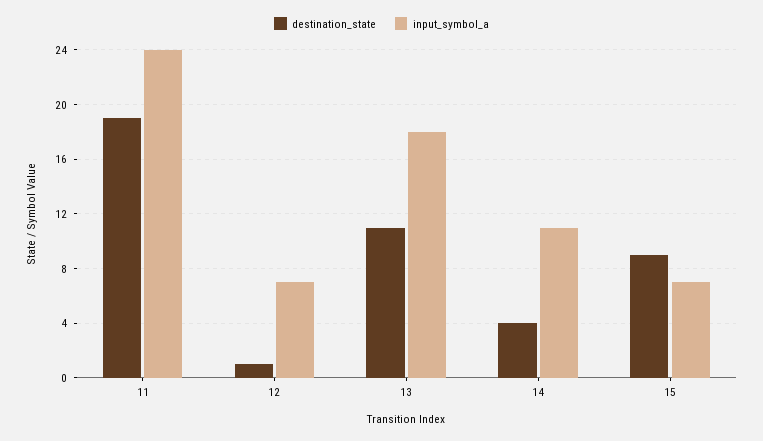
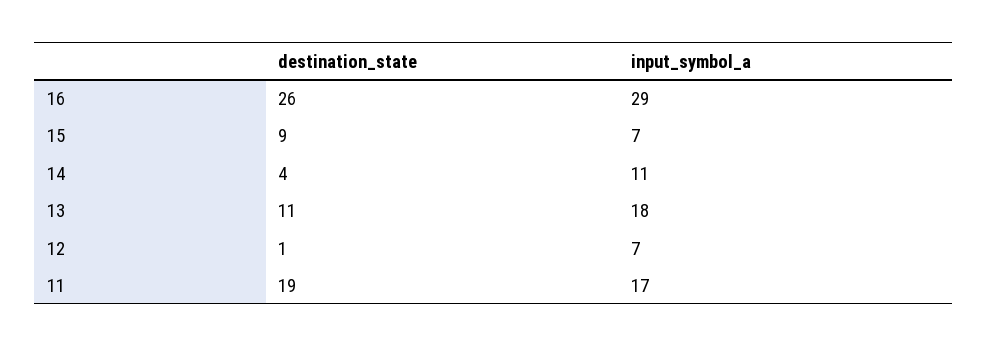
  {
    "destination_state": {
      "11": 19,
      "12": 1,
      "13": 11,
      "14": 4,
-     "15": 9
+     "15": 9,
+     "16": 26
    },
    "input_symbol_a": {
-     "11": 24,
+     "11": 17,
      "12": 7,
      "13": 18,
      "14": 11,
-     "15": 7
+     "15": 7,
+     "16": 29
    }
  }

